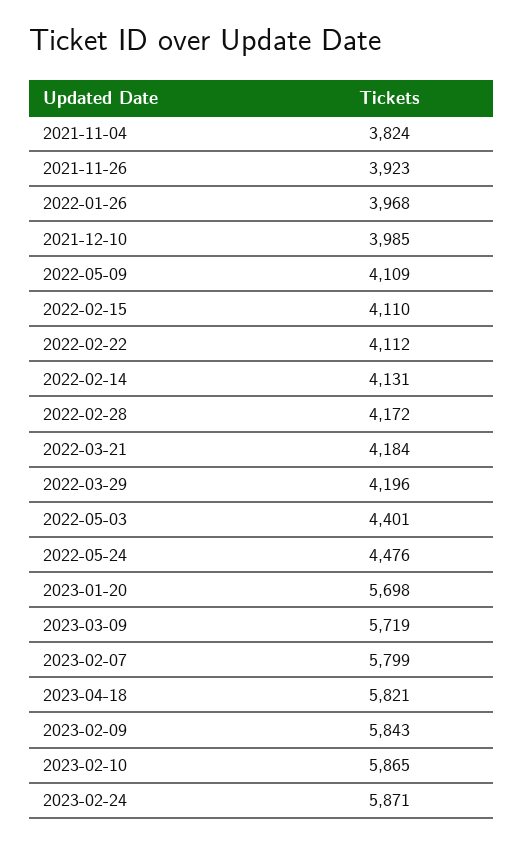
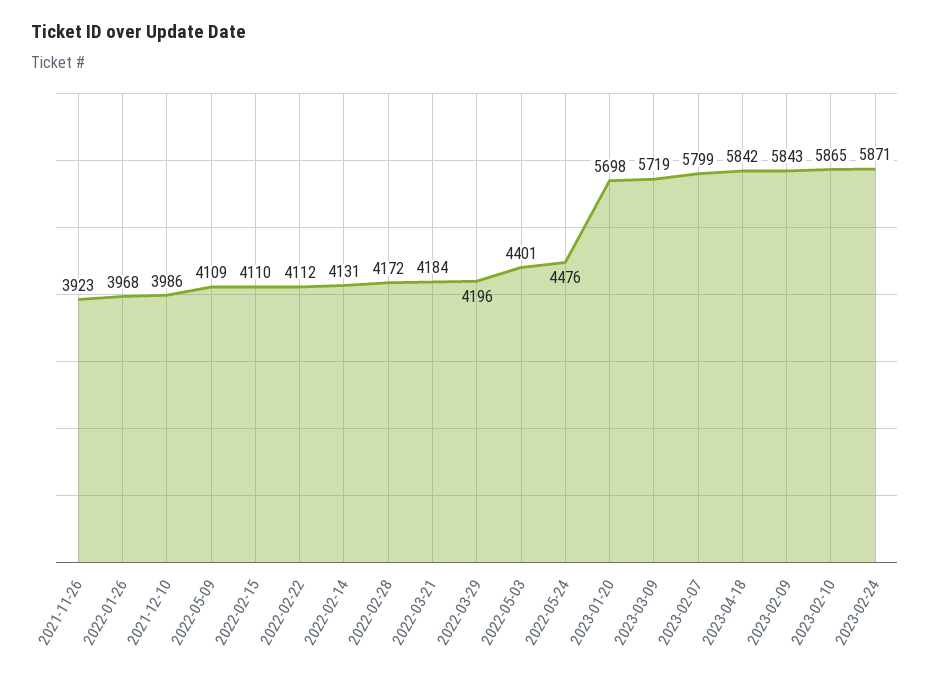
  {
-   "2021-11-04": 3824,
    "2021-11-26": 3923,
    "2022-01-26": 3968,
-   "2021-12-10": 3985,
+   "2021-12-10": 3986,
    "2022-05-09": 4109,
    "2022-02-15": 4110,
    "2022-02-22": 4112,
    "2022-02-14": 4131,
    "2022-02-28": 4172,
    "2022-03-21": 4184,
    "2022-03-29": 4196,
    "2022-05-03": 4401,
    "2022-05-24": 4476,
    "2023-01-20": 5698,
    "2023-03-09": 5719,
    "2023-02-07": 5799,
-   "2023-04-18": 5821,
+   "2023-04-18": 5842,
    "2023-02-09": 5843,
    "2023-02-10": 5865,
    "2023-02-24": 5871
  }

